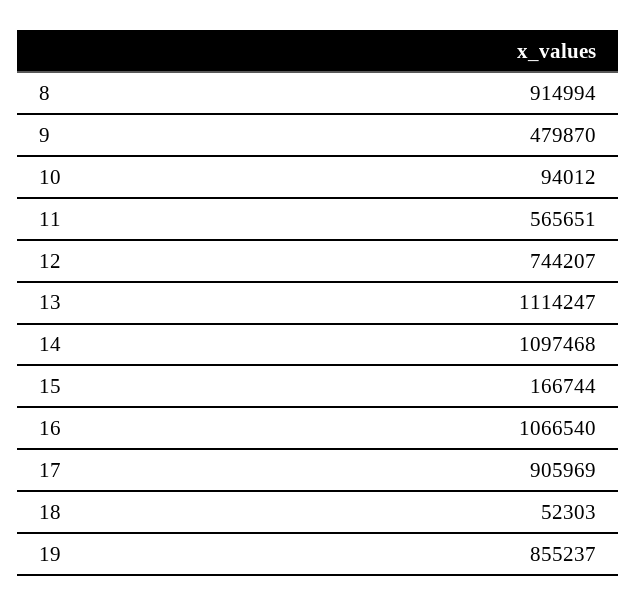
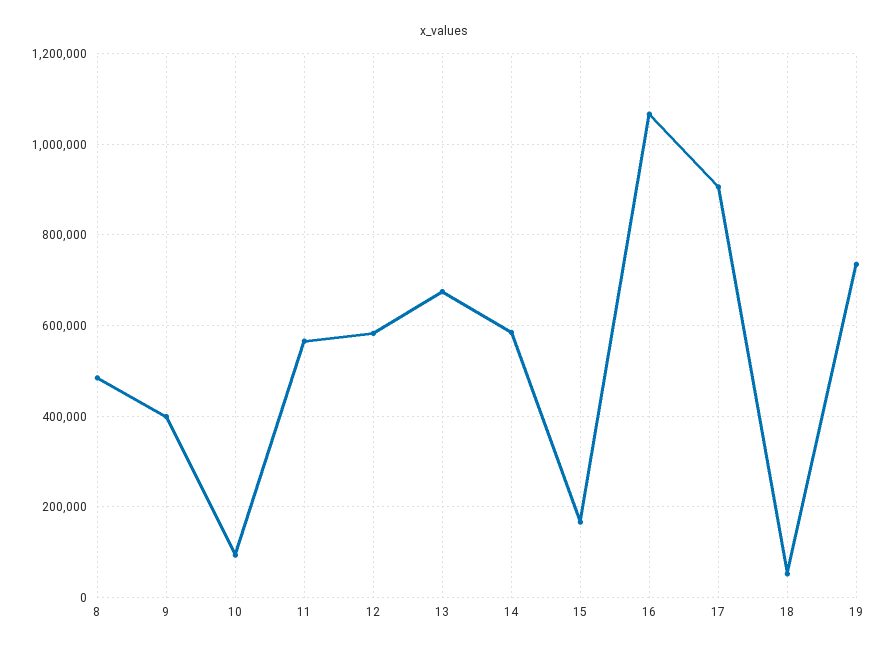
  {
-   "8": 914994,
+   "8": 480000,
-   "9": 479870,
+   "9": 400000,
    "10": 94012,
    "11": 565651,
-   "12": 744207,
+   "12": 580000,
-   "13": 1114247,
+   "13": 680000,
-   "14": 1097468,
+   "14": 580000,
    "15": 166744,
    "16": 1066540,
    "17": 905969,
    "18": 52303,
-   "19": 855237
+   "19": 740000
  }

